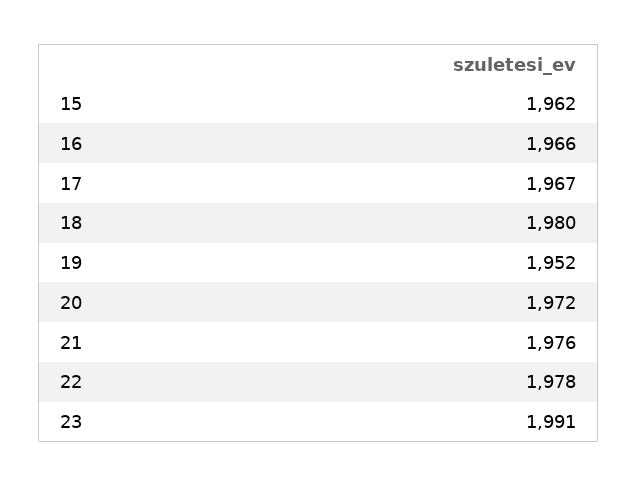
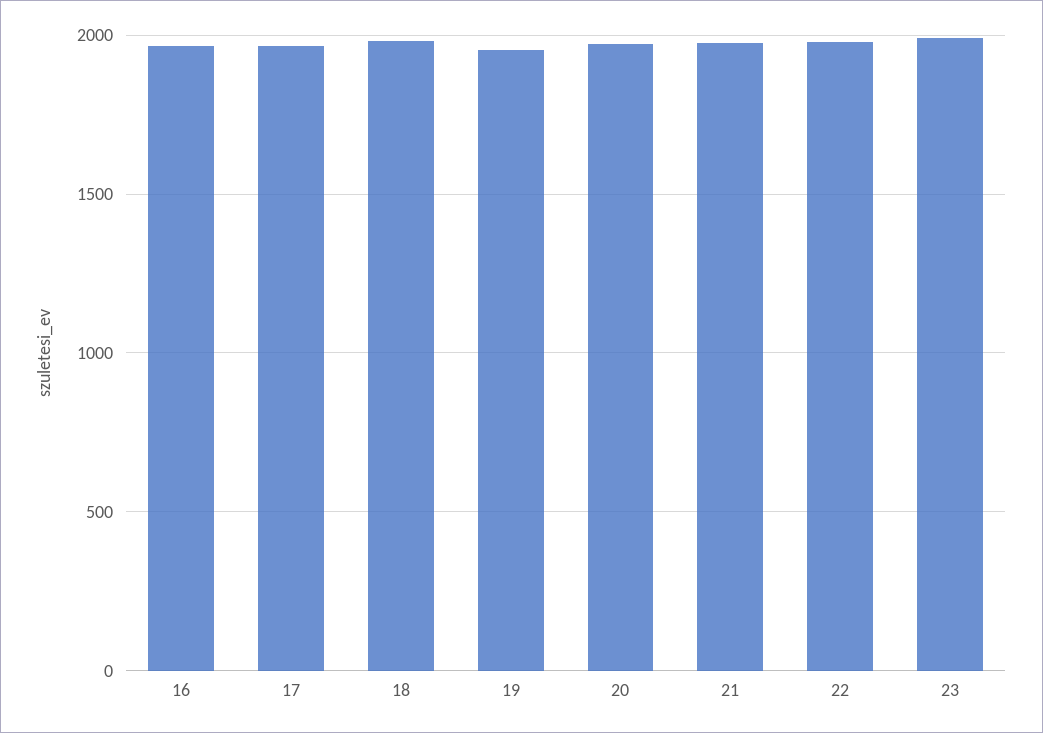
  {
-   "15": 1962,
    "16": 1966,
    "17": 1967,
    "18": 1980,
    "19": 1952,
    "20": 1972,
    "21": 1976,
    "22": 1978,
    "23": 1991
  }

